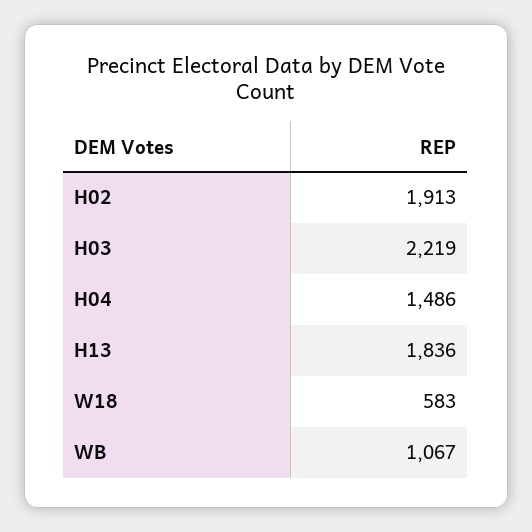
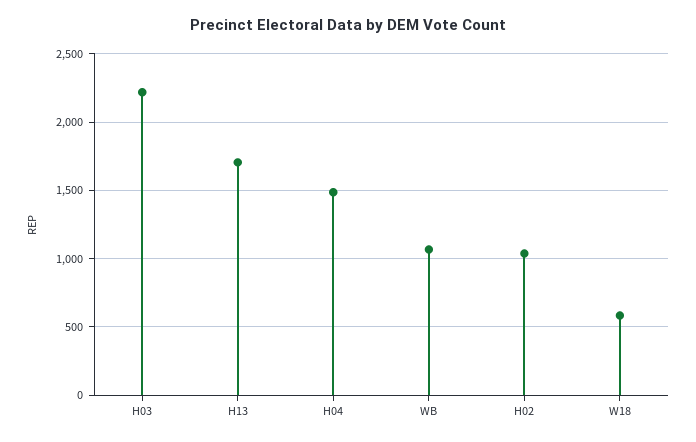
  {
-   "H02": 1913,
+   "H02": 1050,
    "H03": 2219,
    "H04": 1486,
-   "H13": 1836,
+   "H13": 1700,
    "W18": 583,
    "WB": 1067
  }

